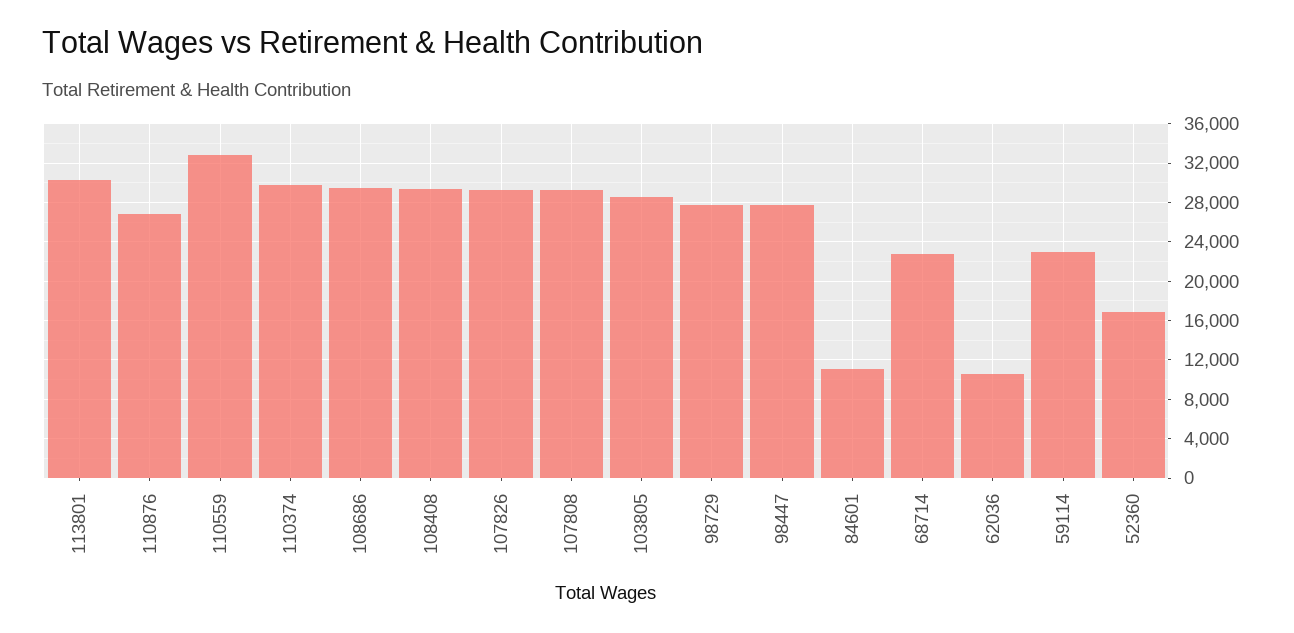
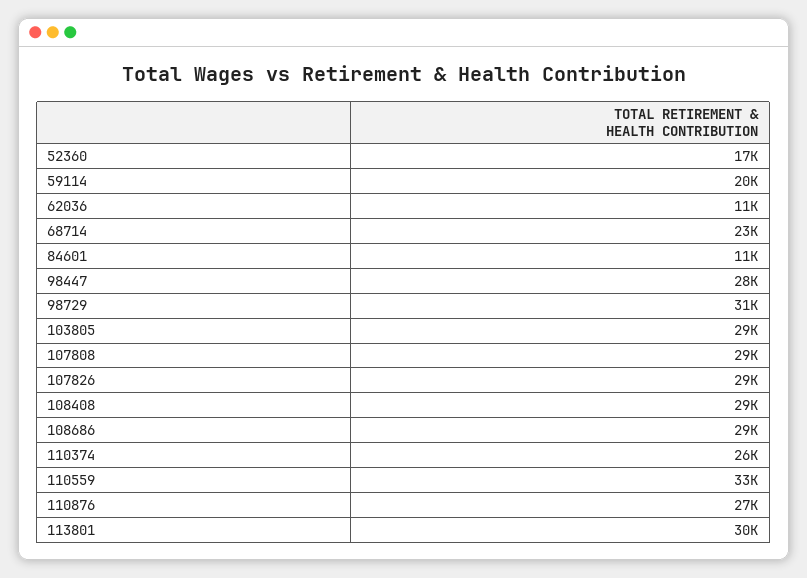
  {
    "113801": 30000,
    "110876": 27000,
    "110559": 33000,
-   "110374": 30000,
+   "110374": 26000,
    "108686": 29000,
    "108408": 29000,
    "107826": 29000,
    "107808": 29000,
    "103805": 29000,
-   "98729": 28000,
+   "98729": 31000,
    "98447": 28000,
    "84601": 11000,
    "68714": 23000,
    "62036": 11000,
-   "59114": 23000,
+   "59114": 20000,
    "52360": 17000
  }

